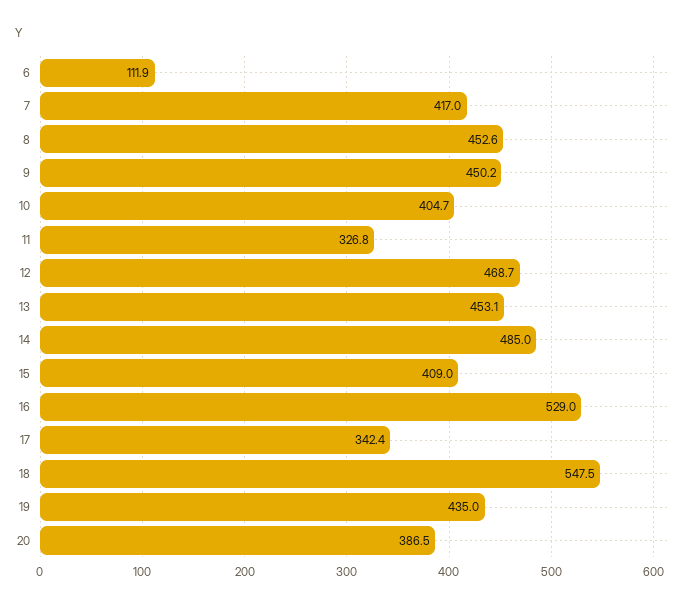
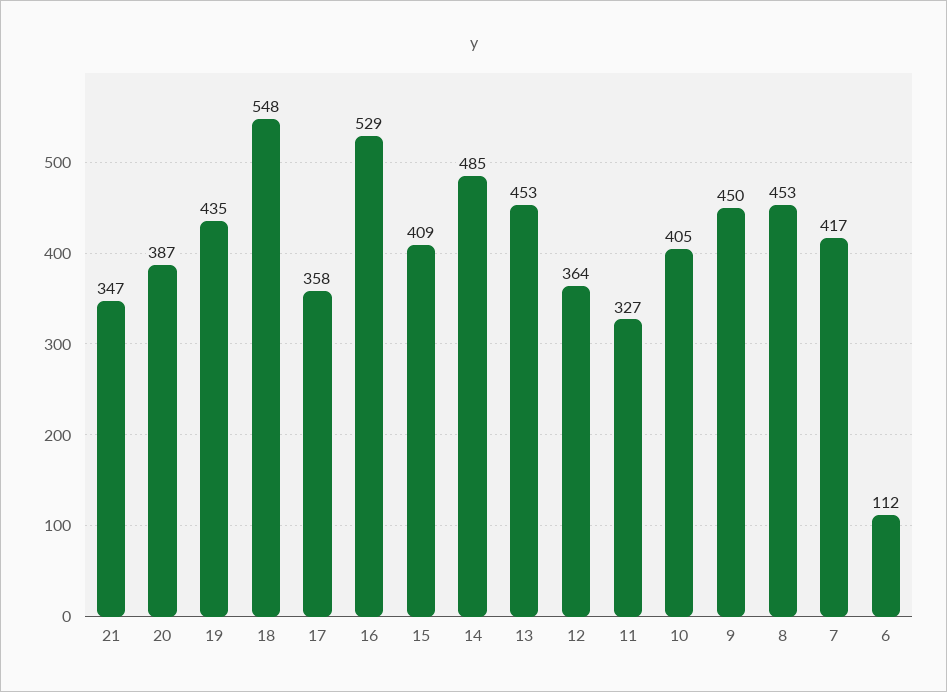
  {
    "6": 111.9,
    "7": 417,
    "8": 452.6,
    "9": 450.2,
    "10": 404.7,
    "11": 326.8,
-   "12": 468.7,
+   "12": 364,
    "13": 453.1,
    "14": 485,
    "15": 409,
    "16": 529,
-   "17": 342.4,
+   "17": 358,
    "18": 547.5,
    "19": 435,
-   "20": 386.5
+   "20": 386.5,
+   "21": 347
  }

